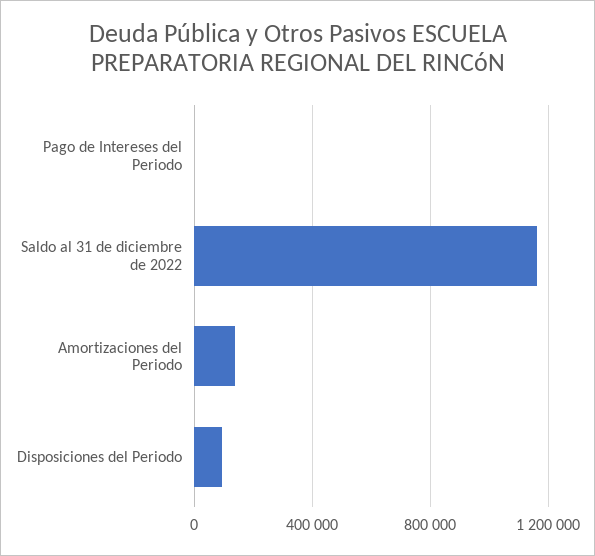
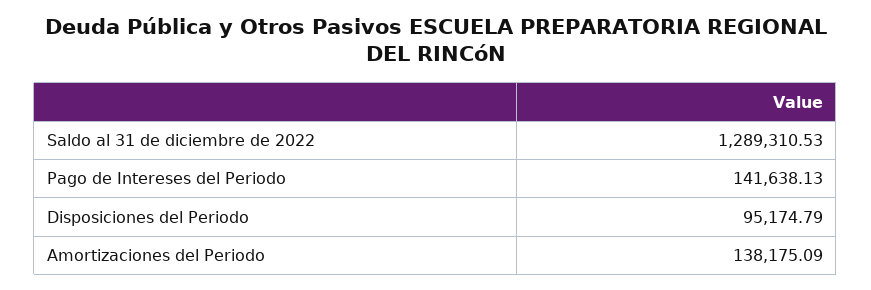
  {
-   "Pago de Intereses del Periodo": 0,
+   "Pago de Intereses del Periodo": 141638.13,
-   "Saldo al 31 de diciembre de 2022": 1150000,
+   "Saldo al 31 de diciembre de 2022": 1289310.53,
    "Amortizaciones del Periodo": 138175.09,
    "Disposiciones del Periodo": 95174.79
  }

